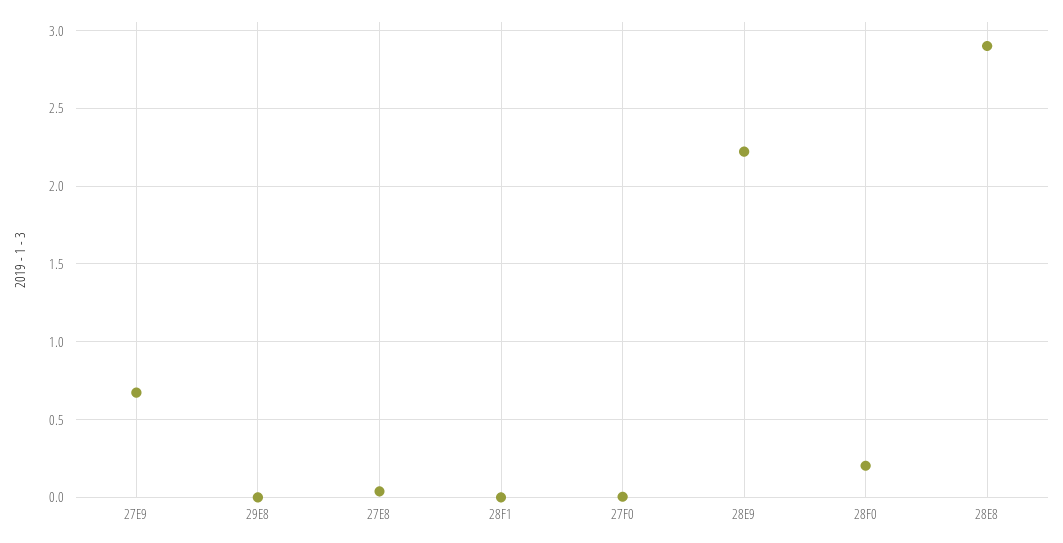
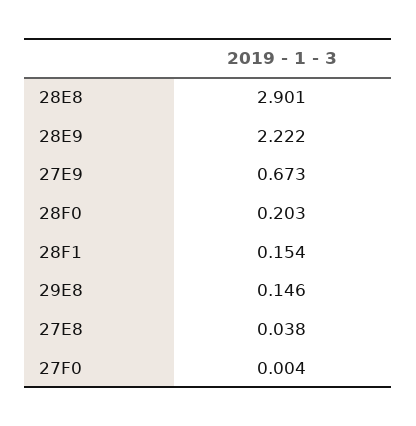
  {
    "27E9": 0.673,
-   "29E8": 0,
+   "29E8": 0.146,
    "27E8": 0.038,
-   "28F1": 0,
+   "28F1": 0.154,
    "27F0": 0.004,
    "28E9": 2.222,
    "28F0": 0.203,
    "28E8": 2.901
  }

